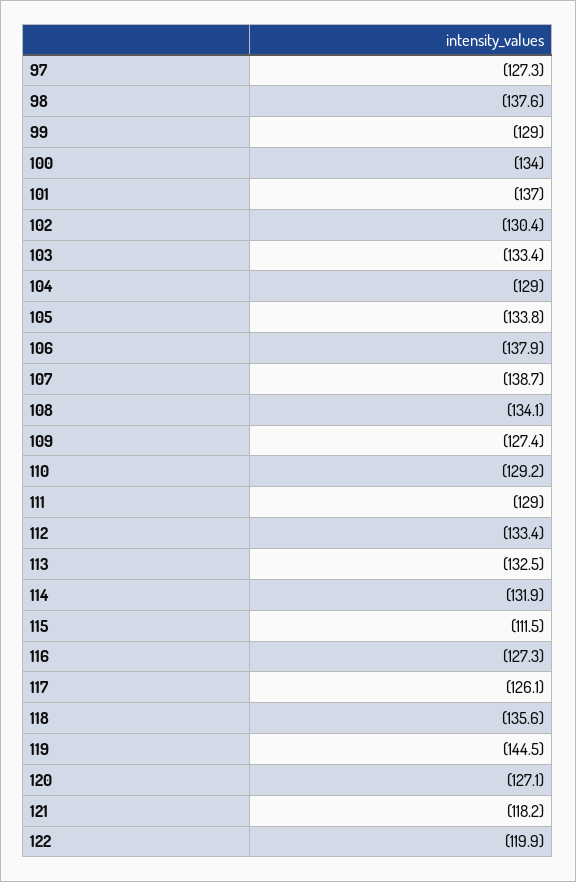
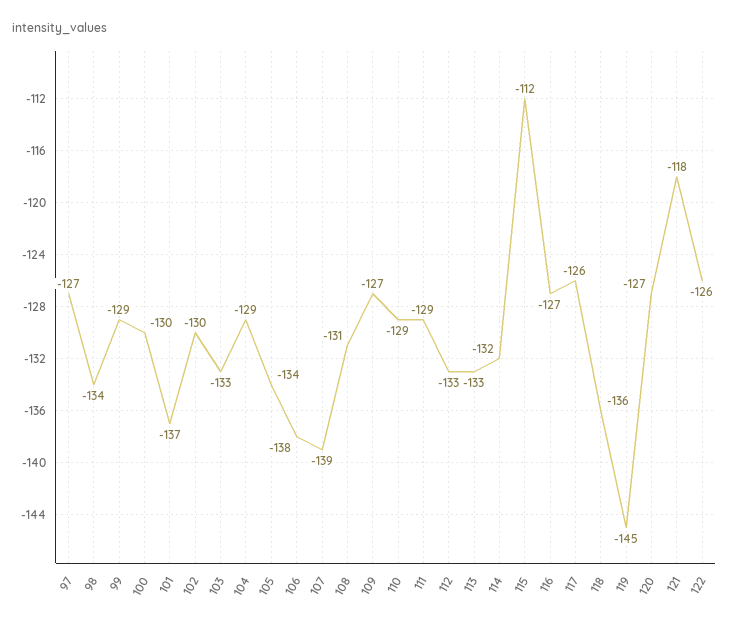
  {
    "97": -127.3,
-   "98": -137.6,
+   "98": -134,
    "99": -129,
-   "100": -134,
+   "100": -130,
    "101": -137,
    "102": -130.4,
    "103": -133.4,
    "104": -129,
    "105": -133.8,
    "106": -137.9,
    "107": -138.7,
-   "108": -134.1,
+   "108": -131,
    "109": -127.4,
    "110": -129.2,
    "111": -129,
    "112": -133.4,
    "113": -132.5,
    "114": -131.9,
    "115": -111.5,
    "116": -127.3,
    "117": -126.1,
    "118": -135.6,
    "119": -144.5,
    "120": -127.1,
    "121": -118.2,
-   "122": -119.9
+   "122": -126
  }

